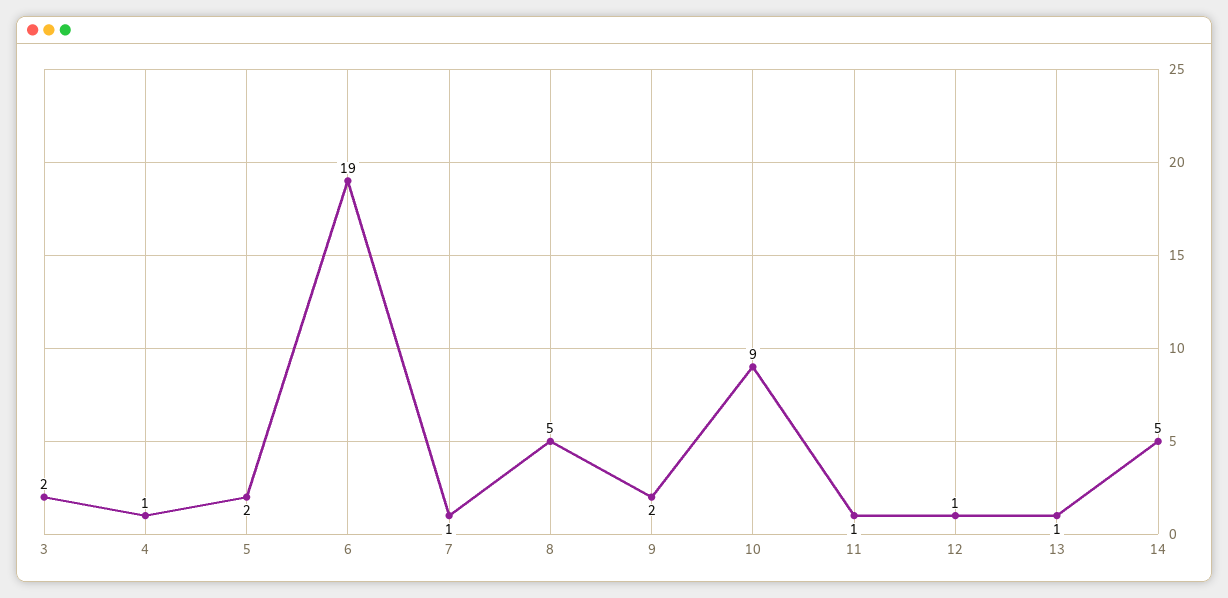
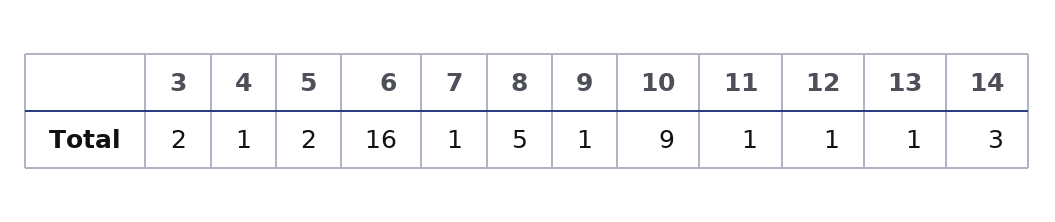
  {
    "3": 2,
    "4": 1,
    "5": 2,
-   "6": 19,
+   "6": 16,
    "7": 1,
    "8": 5,
-   "9": 2,
+   "9": 1,
    "10": 9,
    "11": 1,
    "12": 1,
    "13": 1,
-   "14": 5
+   "14": 3
  }

